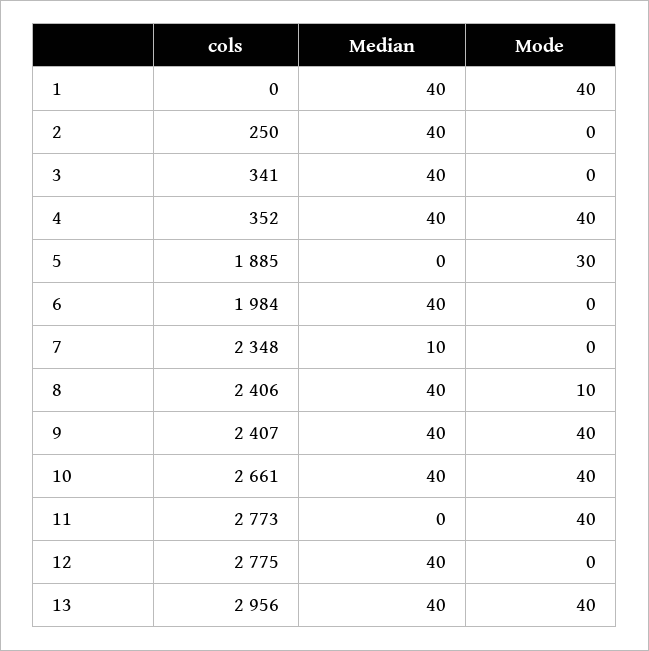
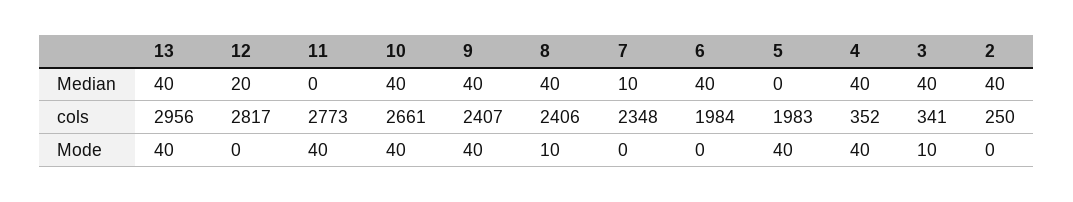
  {
    "cols": {
-     "1": 0,
      "2": 250,
      "3": 341,
      "4": 352,
-     "5": 1885,
+     "5": 1983,
      "6": 1984,
      "7": 2348,
      "8": 2406,
      "9": 2407,
      "10": 2661,
      "11": 2773,
-     "12": 2775,
+     "12": 2817,
      "13": 2956
    },
    "Median": {
-     "1": 40,
      "2": 40,
      "3": 40,
      "4": 40,
      "5": 0,
      "6": 40,
      "7": 10,
      "8": 40,
      "9": 40,
      "10": 40,
      "11": 0,
-     "12": 40,
+     "12": 20,
      "13": 40
    },
    "Mode": {
-     "1": 40,
      "2": 0,
-     "3": 0,
+     "3": 10,
      "4": 40,
-     "5": 30,
+     "5": 40,
      "6": 0,
      "7": 0,
      "8": 10,
      "9": 40,
      "10": 40,
      "11": 40,
      "12": 0,
      "13": 40
    }
  }

